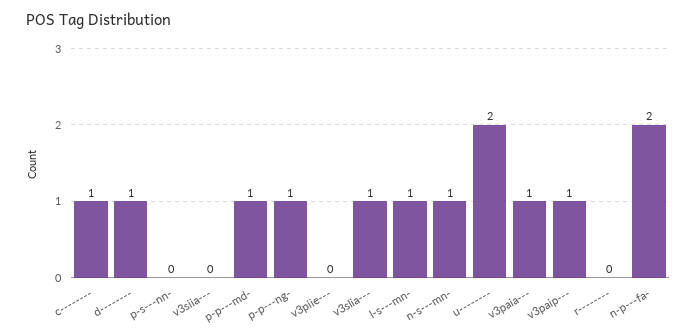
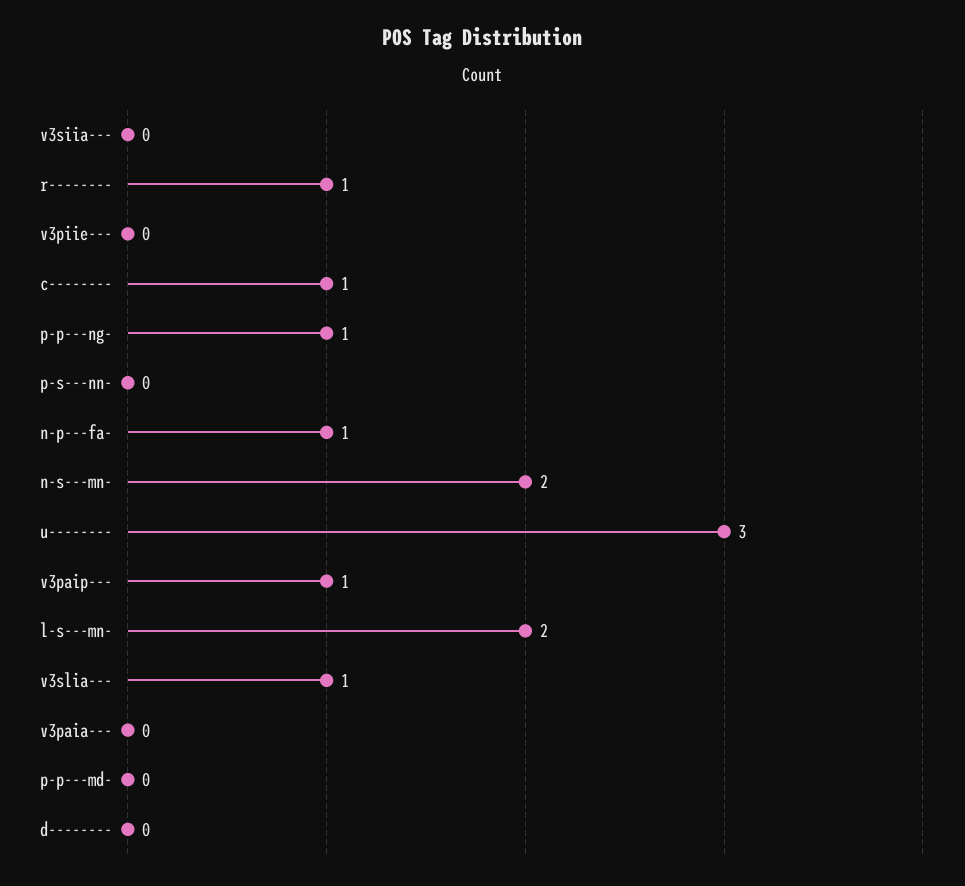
  {
    "c--------": 1,
-   "d--------": 1,
+   "d--------": 0,
    "p-s---nn-": 0,
    "v3siia---": 0,
-   "p-p---md-": 1,
+   "p-p---md-": 0,
    "p-p---ng-": 1,
    "v3piie---": 0,
    "v3slia---": 1,
-   "l-s---mn-": 1,
+   "l-s---mn-": 2,
-   "n-s---mn-": 1,
+   "n-s---mn-": 2,
-   "u--------": 2,
+   "u--------": 3,
-   "v3paia---": 1,
+   "v3paia---": 0,
    "v3paip---": 1,
-   "r--------": 0,
+   "r--------": 1,
-   "n-p---fa-": 2
+   "n-p---fa-": 1
  }

